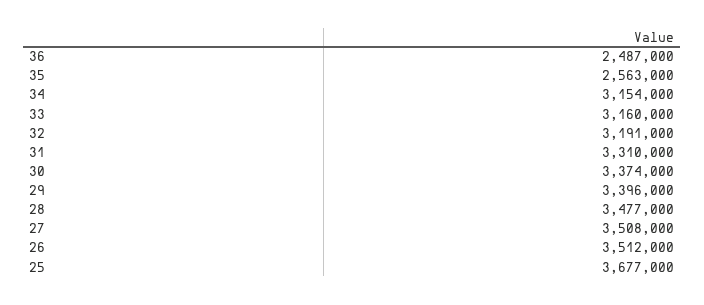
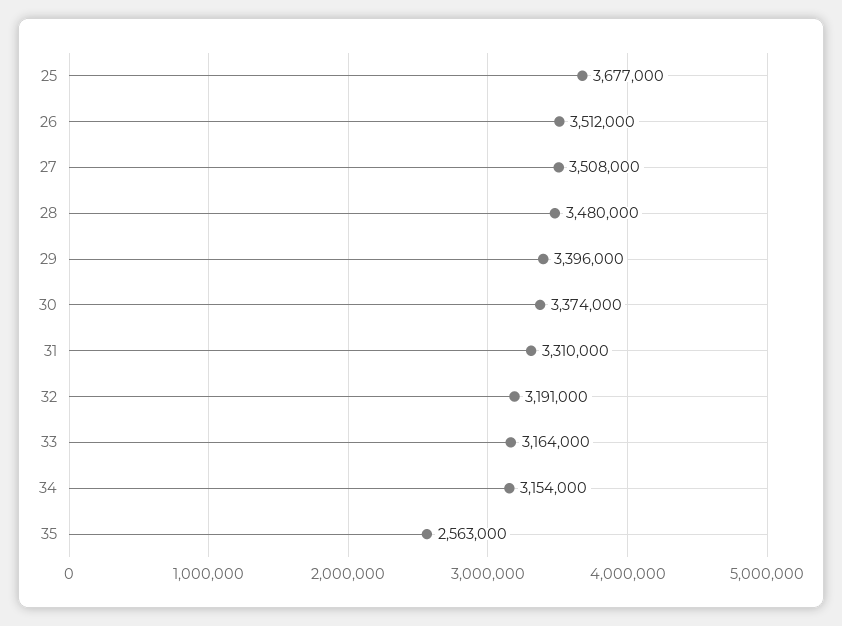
  {
-   "36": 2487000,
    "35": 2563000,
    "34": 3154000,
-   "33": 3160000,
+   "33": 3164000,
    "32": 3191000,
    "31": 3310000,
    "30": 3374000,
    "29": 3396000,
-   "28": 3477000,
+   "28": 3480000,
    "27": 3508000,
    "26": 3512000,
    "25": 3677000
  }

